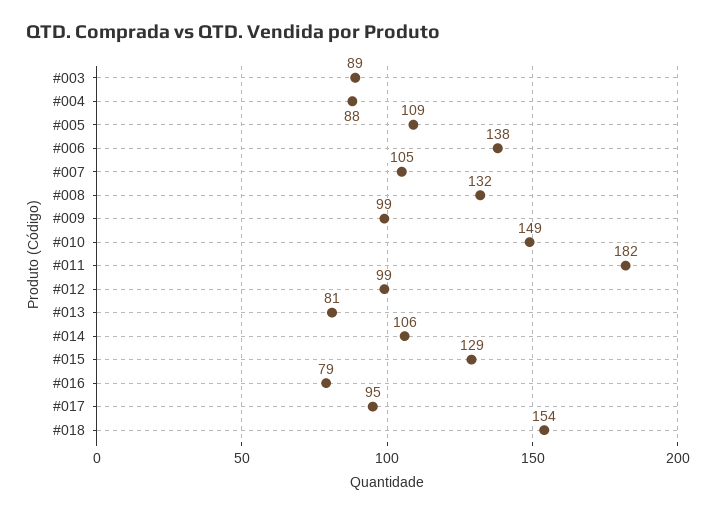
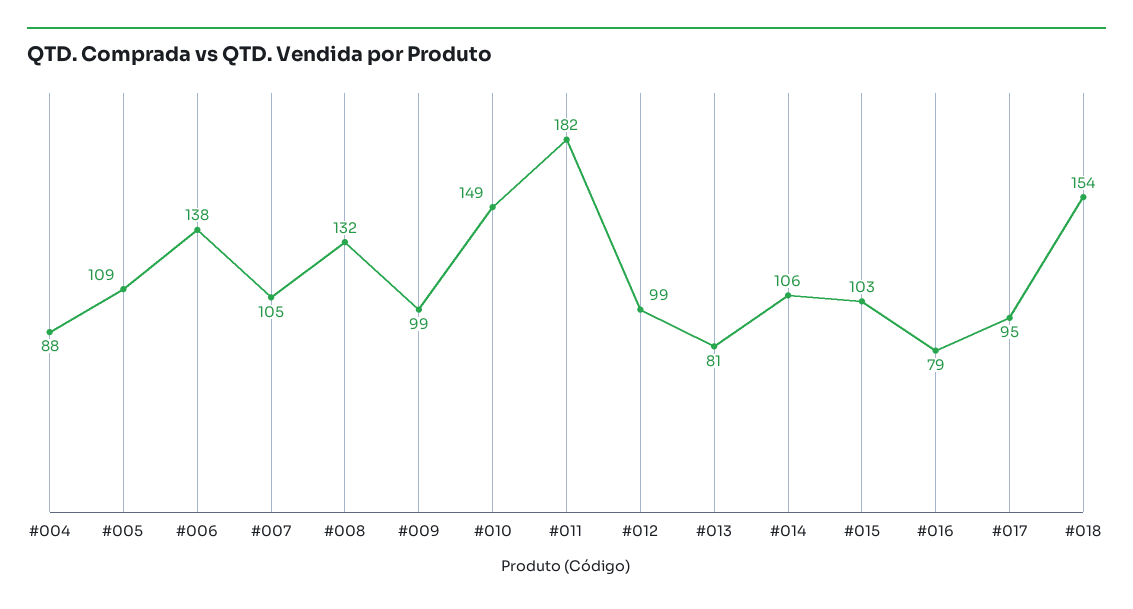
  {
-   "#003": 89,
    "#004": 88,
    "#005": 109,
    "#006": 138,
    "#007": 105,
    "#008": 132,
    "#009": 99,
    "#010": 149,
    "#011": 182,
    "#012": 99,
    "#013": 81,
    "#014": 106,
-   "#015": 129,
+   "#015": 103,
    "#016": 79,
    "#017": 95,
    "#018": 154
  }

